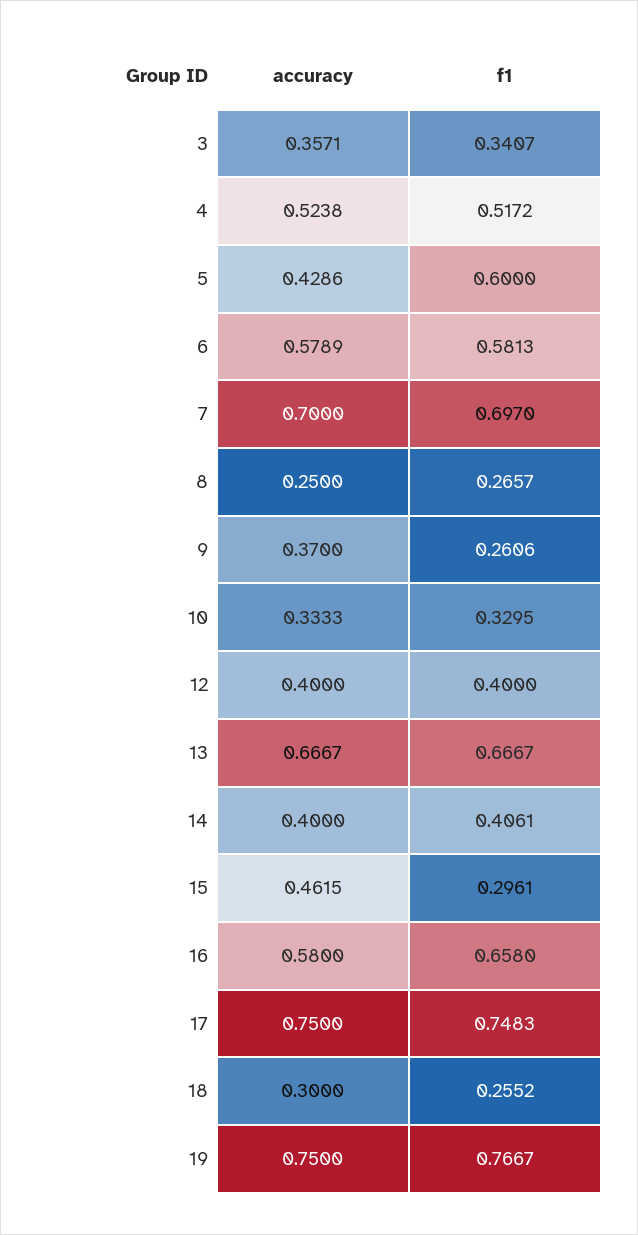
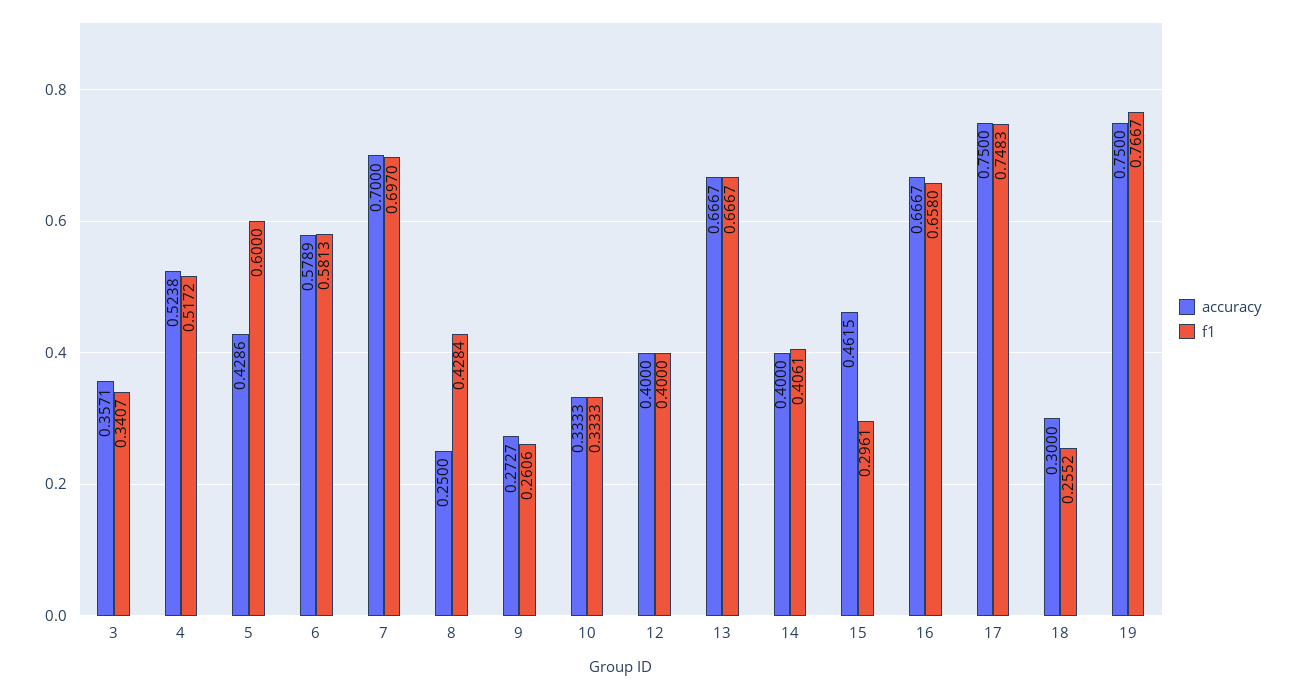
  {
    "accuracy": {
      "3": 0.3571,
      "4": 0.5238,
      "5": 0.4286,
      "6": 0.5789,
      "7": 0.7,
      "8": 0.25,
-     "9": 0.37,
+     "9": 0.2727,
      "10": 0.3333,
      "12": 0.4,
      "13": 0.6667,
      "14": 0.4,
      "15": 0.4615,
-     "16": 0.58,
+     "16": 0.6667,
      "17": 0.75,
      "18": 0.3,
      "19": 0.75
    },
    "f1": {
      "3": 0.3407,
      "4": 0.5172,
      "5": 0.6,
      "6": 0.5813,
      "7": 0.697,
-     "8": 0.2657,
+     "8": 0.4284,
      "9": 0.2606,
-     "10": 0.3295,
+     "10": 0.3333,
      "12": 0.4,
      "13": 0.6667,
      "14": 0.4061,
      "15": 0.2961,
      "16": 0.658,
      "17": 0.7483,
      "18": 0.2552,
      "19": 0.7667
    }
  }

